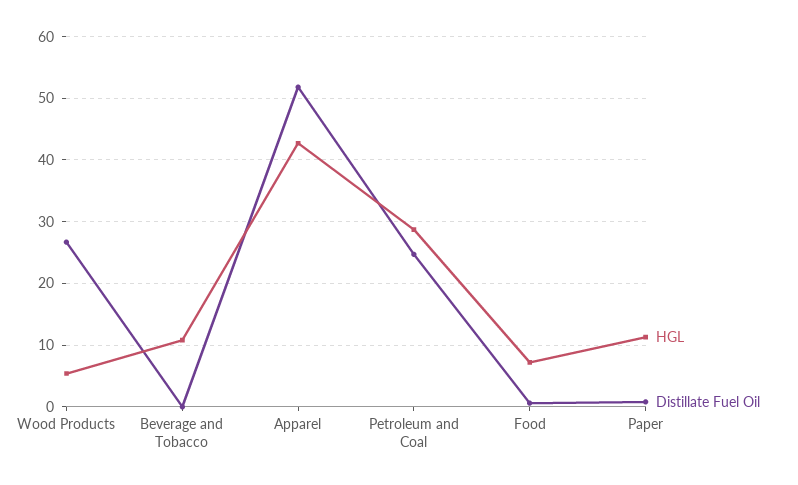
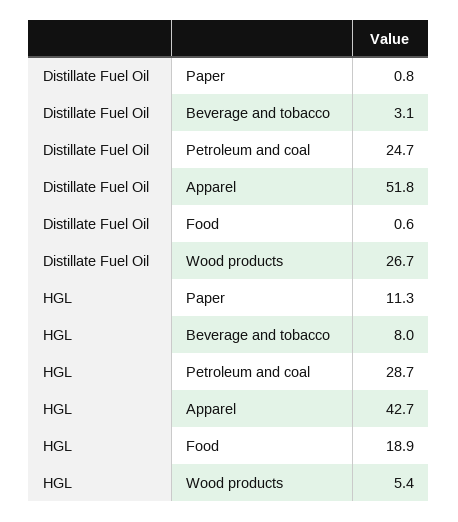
  {
    "HGL": {
      "Wood Products": 5.4,
-     "Beverage and Tobacco": 11,
+     "Beverage and Tobacco": 8,
      "Apparel": 42.7,
      "Petroleum and Coal": 28.7,
-     "Food": 7,
+     "Food": 18.9,
      "Paper": 11.3
    },
    "Distillate Fuel Oil": {
      "Wood Products": 26.7,
-     "Beverage and Tobacco": 0,
+     "Beverage and Tobacco": 3.1,
      "Apparel": 51.8,
      "Petroleum and Coal": 24.7,
      "Food": 0.6,
      "Paper": 0.8
    }
  }

